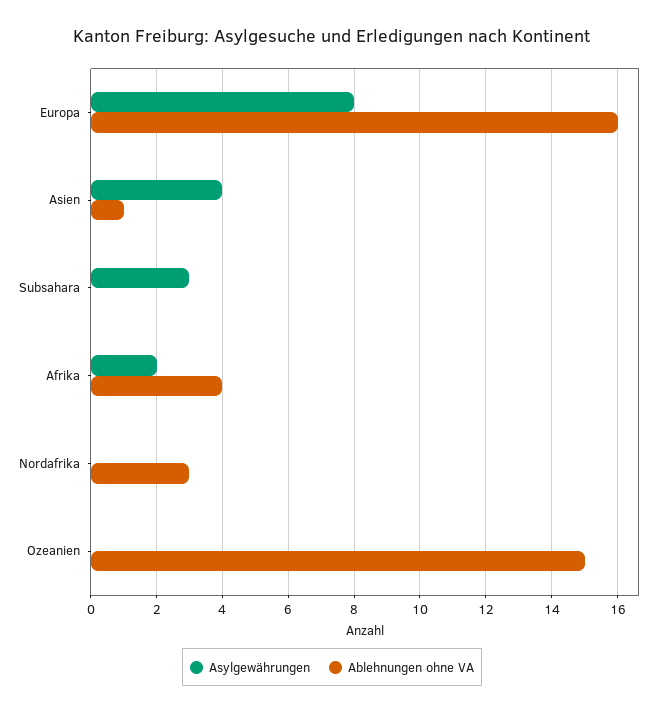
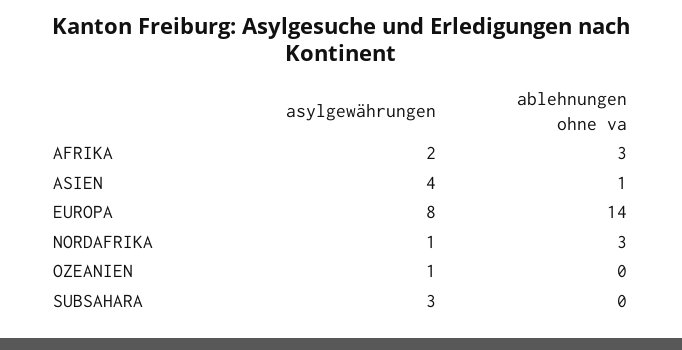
  {
    "Asylgewährungen": {
      "Europa": 8,
      "Asien": 4,
      "Subsahara": 3,
      "Afrika": 2,
-     "Nordafrika": 0,
+     "Nordafrika": 1,
-     "Ozeanien": 0
+     "Ozeanien": 1
    },
    "Ablehnungen ohne VA": {
-     "Europa": 16,
+     "Europa": 14,
      "Asien": 1,
      "Subsahara": 0,
-     "Afrika": 4,
+     "Afrika": 3,
      "Nordafrika": 3,
-     "Ozeanien": 15
+     "Ozeanien": 0
    }
  }

